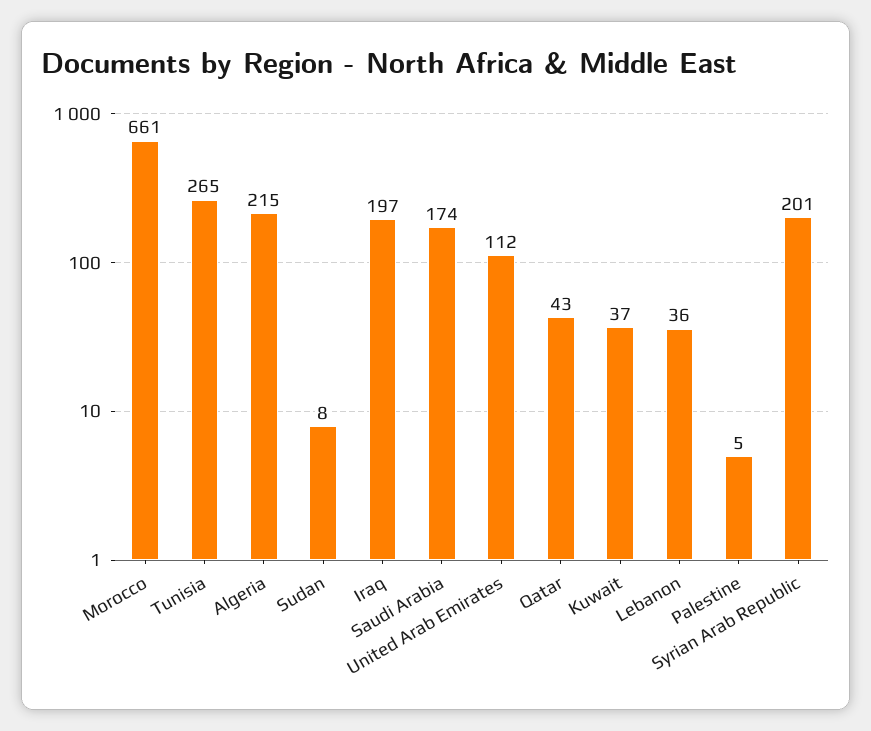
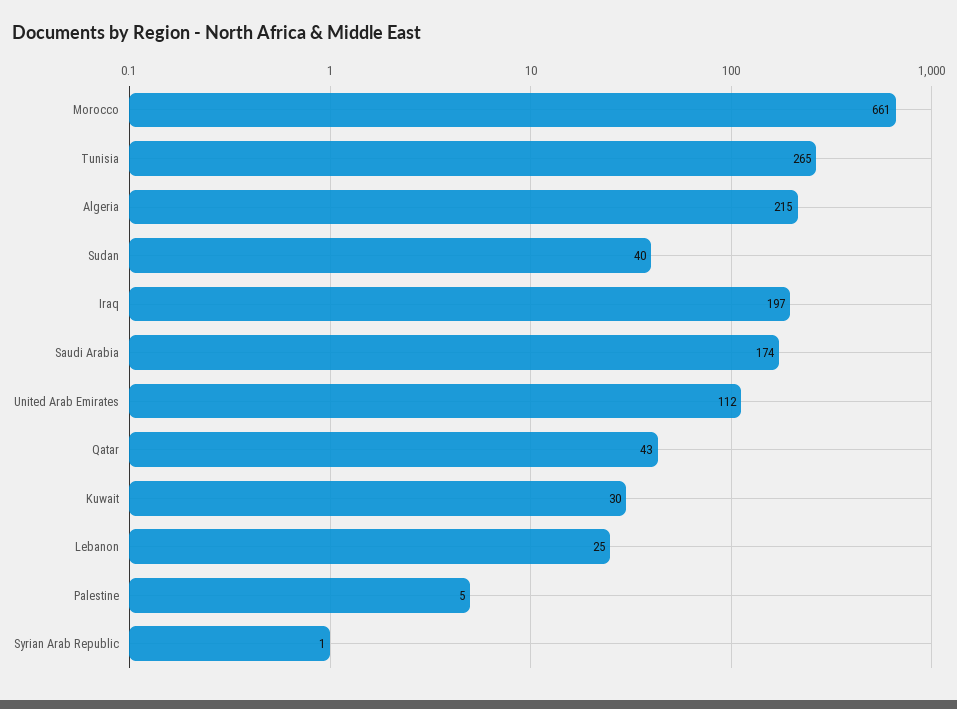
  {
    "Morocco": 661,
    "Tunisia": 265,
    "Algeria": 215,
-   "Sudan": 8,
+   "Sudan": 40,
    "Iraq": 197,
    "Saudi Arabia": 174,
    "United Arab Emirates": 112,
    "Qatar": 43,
-   "Kuwait": 37,
+   "Kuwait": 30,
-   "Lebanon": 36,
+   "Lebanon": 25,
    "Palestine": 5,
-   "Syrian Arab Republic": 201
+   "Syrian Arab Republic": 1
  }

